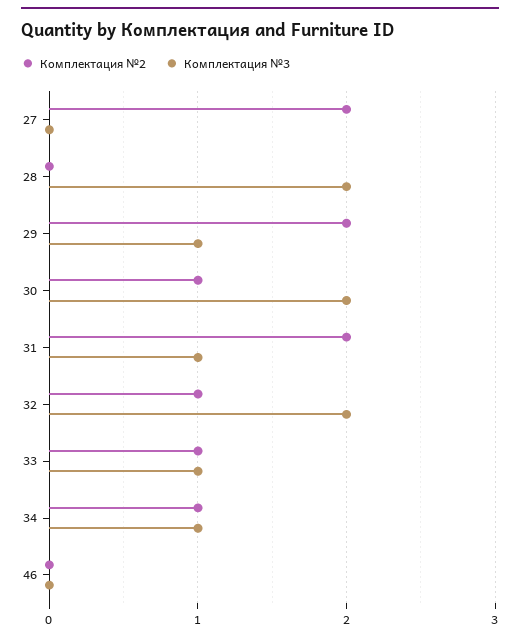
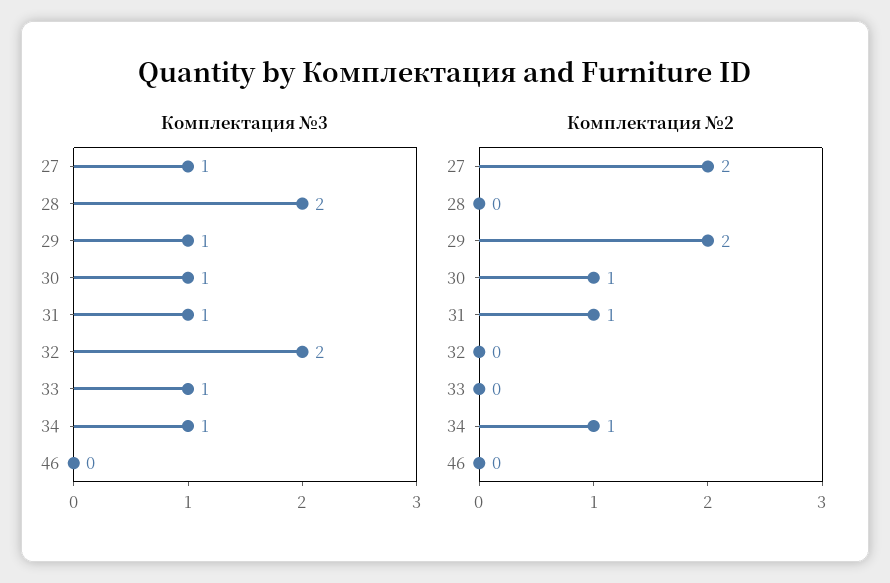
  {
    "Комплектация №2": {
      "27": 2,
      "28": 0,
      "29": 2,
      "30": 1,
-     "31": 2,
+     "31": 1,
-     "32": 1,
+     "32": 0,
-     "33": 1,
+     "33": 0,
      "34": 1,
      "46": 0
    },
    "Комплектация №3": {
-     "27": 0,
+     "27": 1,
      "28": 2,
      "29": 1,
-     "30": 2,
+     "30": 1,
      "31": 1,
      "32": 2,
      "33": 1,
      "34": 1,
      "46": 0
    }
  }

